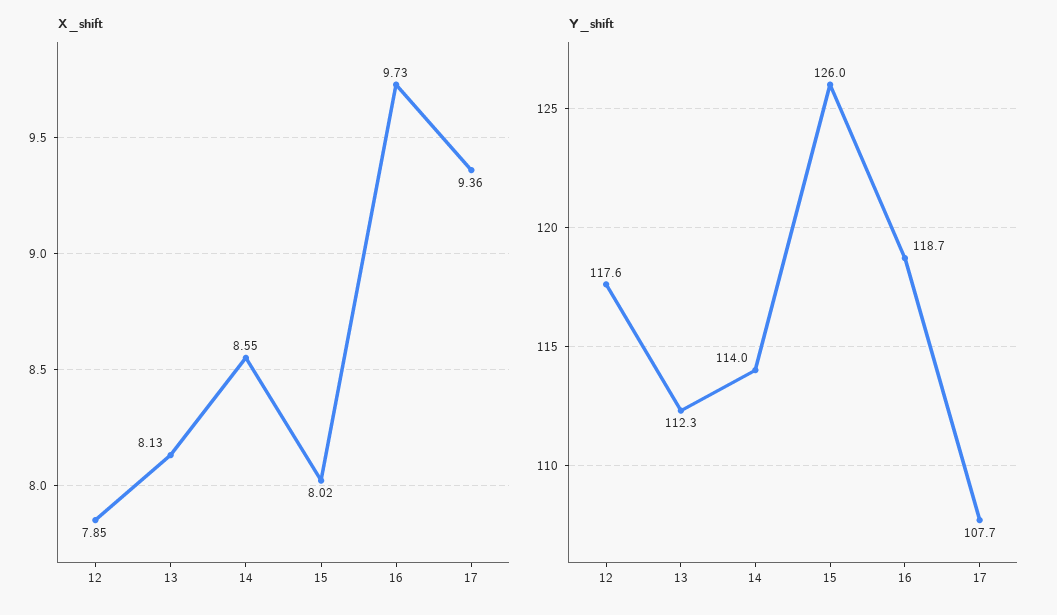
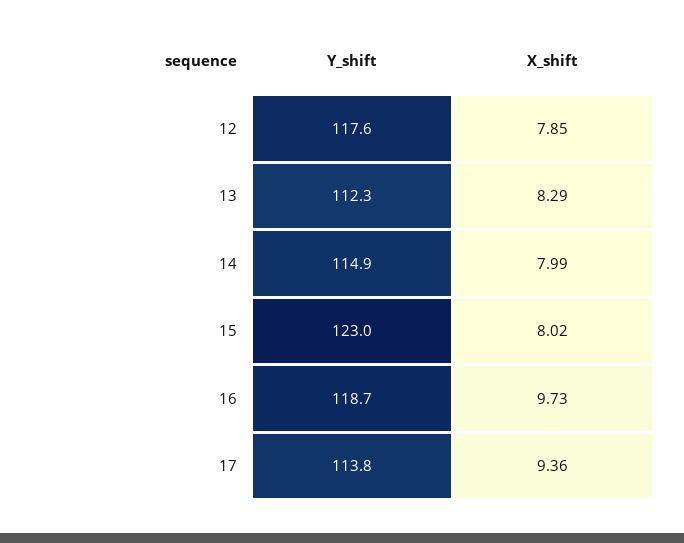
  {
    "X_shift": {
      "12": 7.85,
-     "13": 8.13,
+     "13": 8.29,
-     "14": 8.55,
+     "14": 7.99,
      "15": 8.02,
      "16": 9.73,
      "17": 9.36
    },
    "Y_shift": {
      "12": 117.6,
      "13": 112.3,
-     "14": 114,
+     "14": 114.9,
-     "15": 126,
+     "15": 123,
      "16": 118.7,
-     "17": 107.7
+     "17": 113.8
    }
  }

